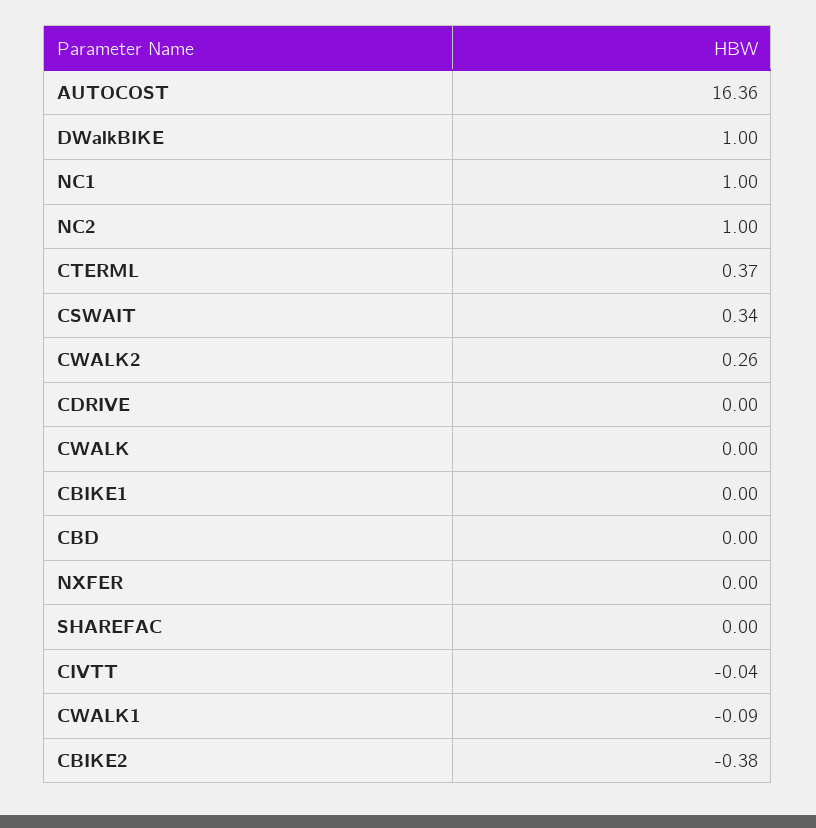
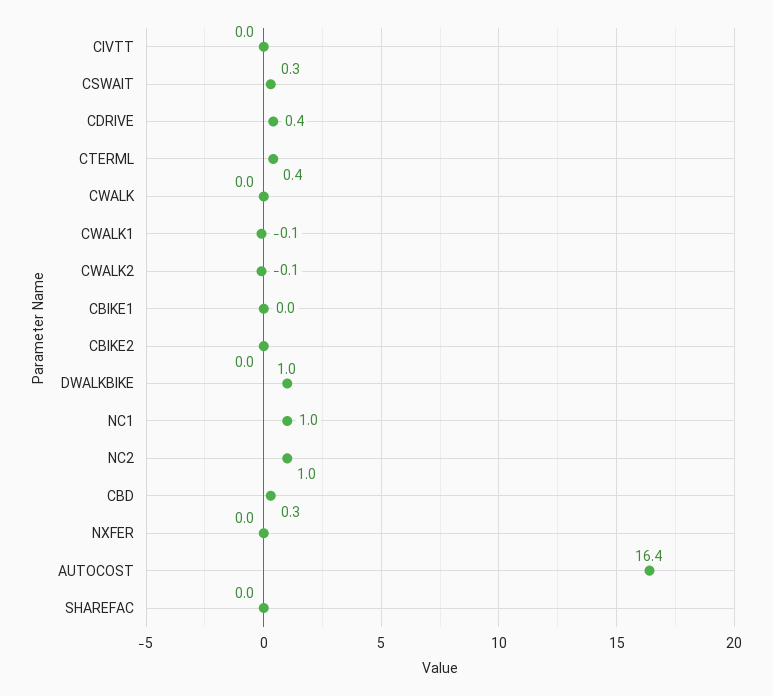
  {
    "AUTOCOST": 16.36,
    "DWalkBIKE": 1,
    "NC1": 1,
    "NC2": 1,
    "CTERML": 0.37,
    "CSWAIT": 0.34,
-   "CWALK2": 0.26,
+   "CWALK2": -0.1,
-   "CDRIVE": 0,
+   "CDRIVE": 0.4,
    "CWALK": 0,
    "CBIKE1": 0,
-   "CBD": 0,
+   "CBD": 0.3,
    "NXFER": 0,
    "SHAREFAC": 0,
    "CIVTT": -0.04,
    "CWALK1": -0.09,
-   "CBIKE2": -0.38
+   "CBIKE2": 0
  }

